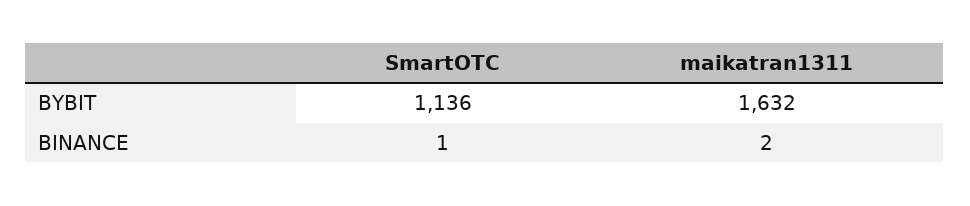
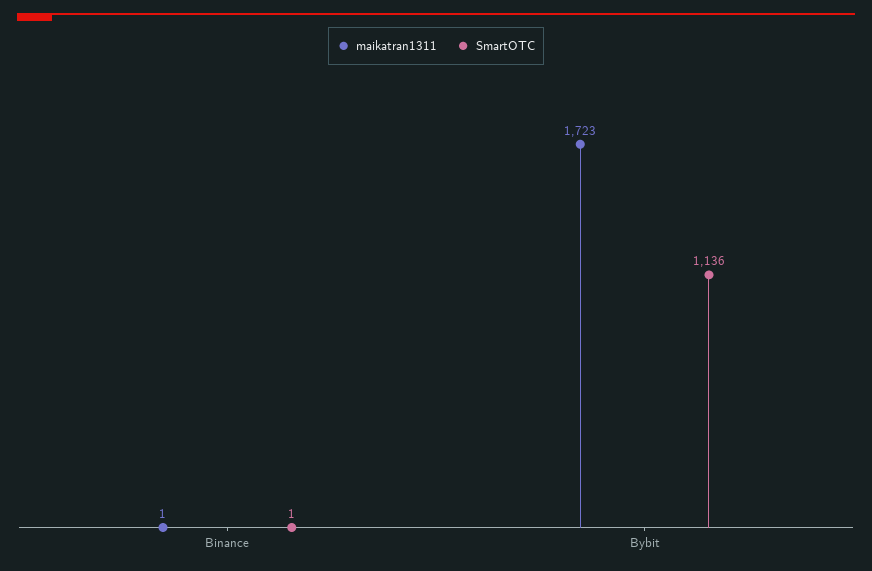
  {
    "SmartOTC": {
      "BYBIT": 1136,
      "BINANCE": 1
    },
    "maikatran1311": {
-     "BYBIT": 1632,
+     "BYBIT": 1723,
-     "BINANCE": 2
+     "BINANCE": 1
    }
  }

